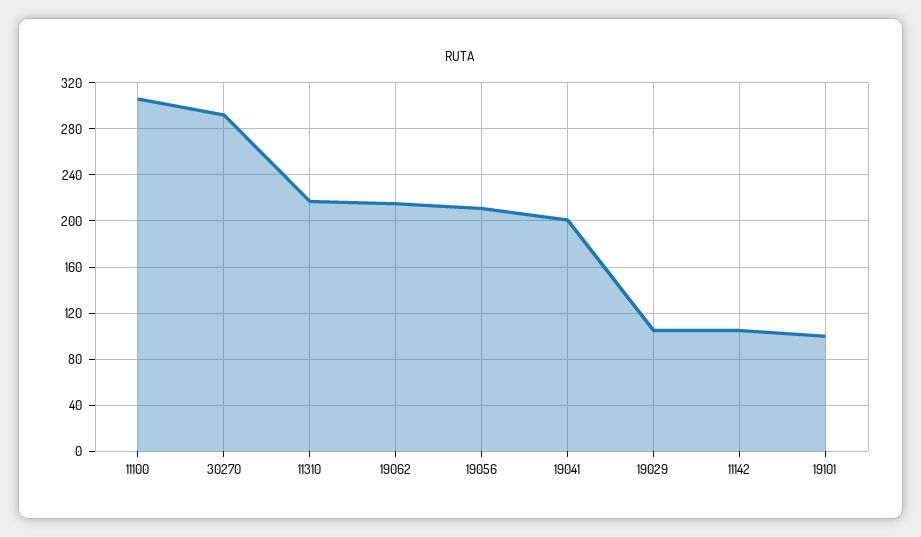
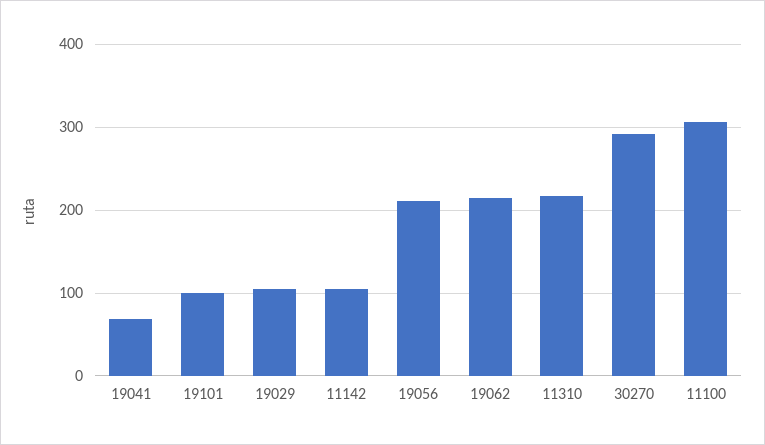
  {
    "11100": 310,
    "30270": 290,
    "11310": 220,
    "19062": 220,
    "19056": 210,
-   "19041": 200,
+   "19041": 70,
    "19029": 110,
    "11142": 110,
    "19101": 100
  }

